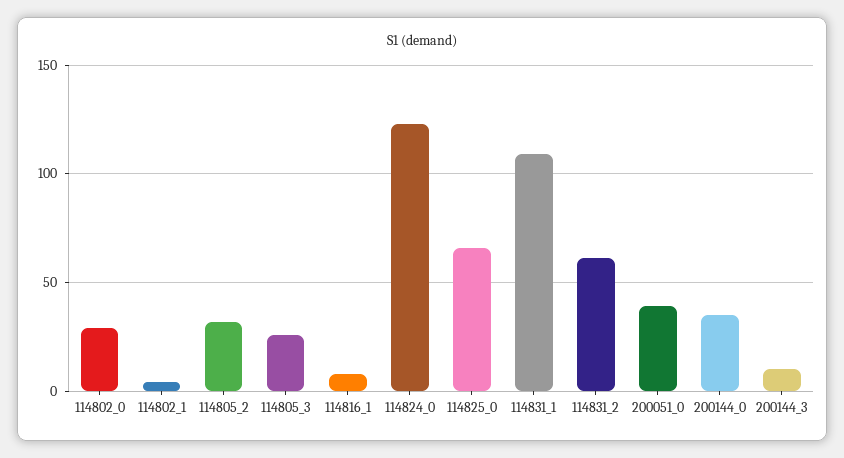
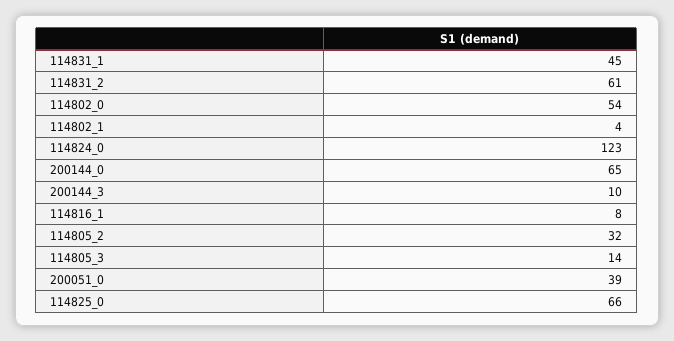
  {
-   "114802_0": 30,
+   "114802_0": 54,
    "114802_1": 4,
    "114805_2": 32,
-   "114805_3": 25,
+   "114805_3": 14,
    "114816_1": 8,
    "114824_0": 123,
    "114825_0": 66,
-   "114831_1": 110,
+   "114831_1": 45,
    "114831_2": 61,
    "200051_0": 39,
-   "200144_0": 35,
+   "200144_0": 65,
    "200144_3": 10
  }

